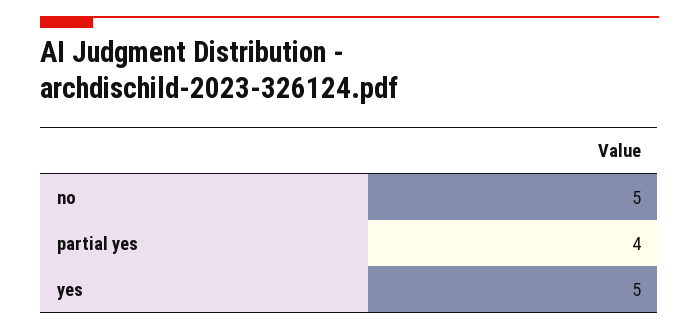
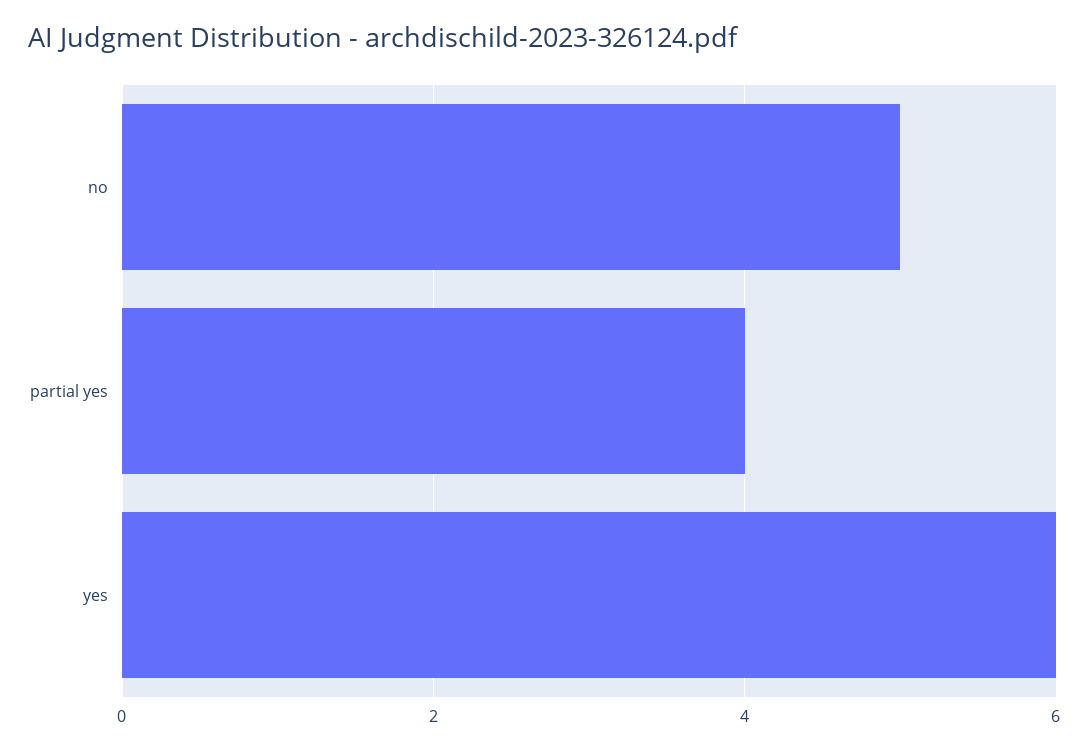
  {
    "no": 5,
    "partial yes": 4,
-   "yes": 5
+   "yes": 6
  }

